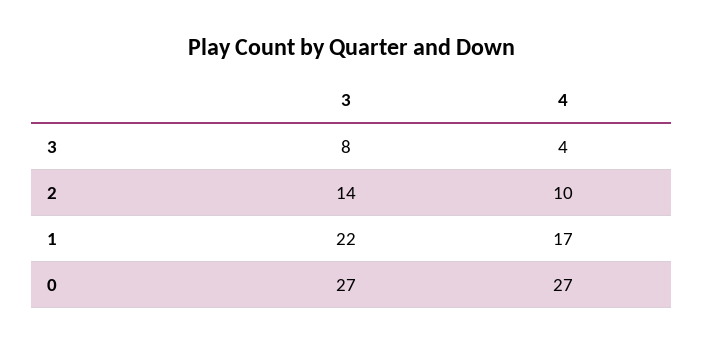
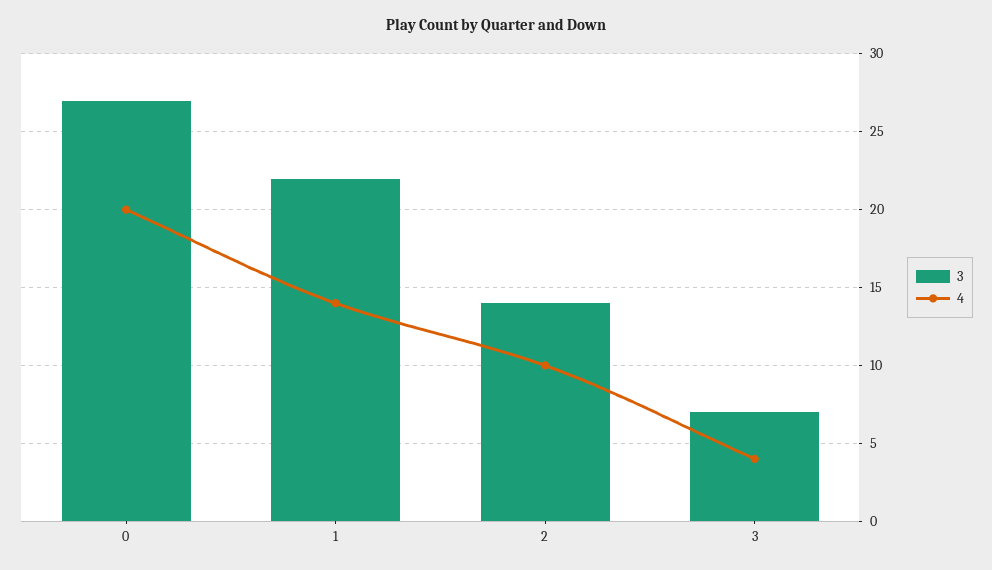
  {
    "3": {
-     "3": 8,
+     "3": 7,
      "2": 14,
      "1": 22,
      "0": 27
    },
    "4": {
      "3": 4,
      "2": 10,
-     "1": 17,
+     "1": 14,
-     "0": 27
+     "0": 20
    }
  }

